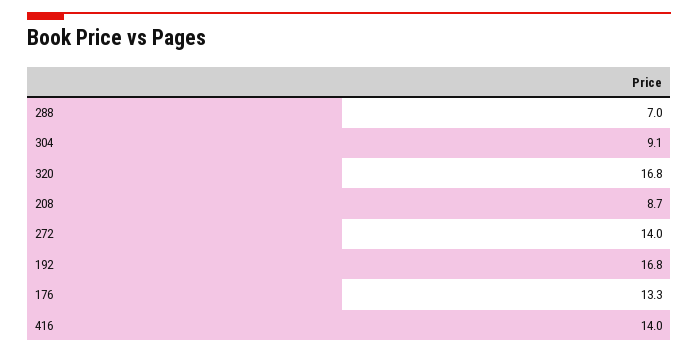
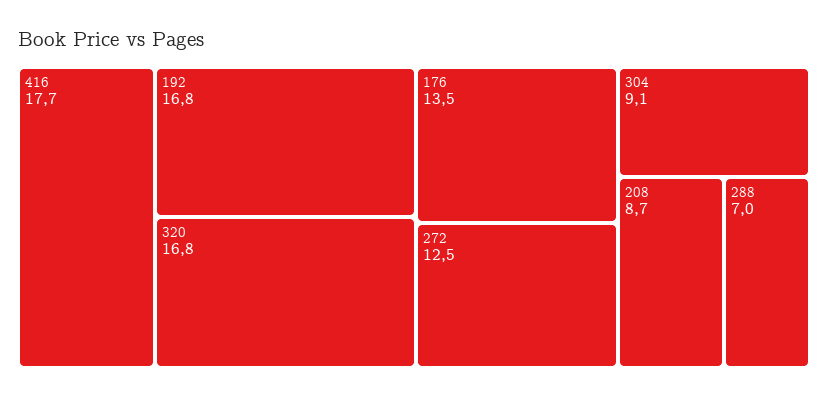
  {
    "288": 7,
    "304": 9.1,
    "320": 16.8,
    "208": 8.7,
-   "272": 14,
+   "272": 12.5,
    "192": 16.8,
-   "176": 13.3,
+   "176": 13.5,
-   "416": 14
+   "416": 17.7
  }

